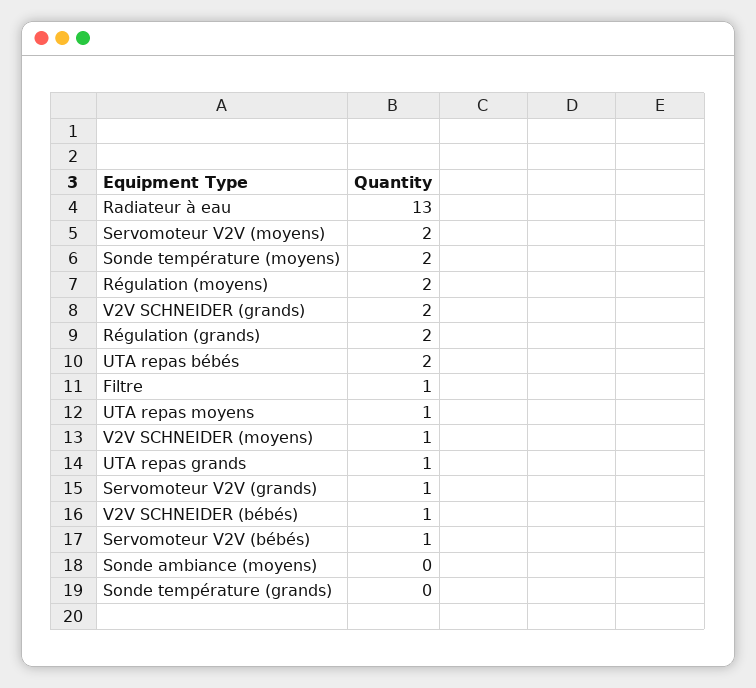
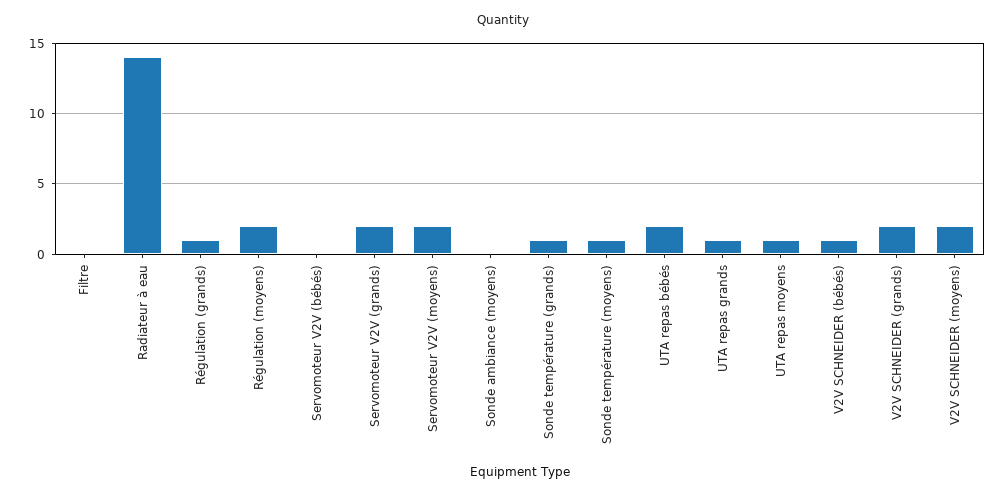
  {
-   "Radiateur à eau": 13,
+   "Radiateur à eau": 14,
    "Servomoteur V2V (moyens)": 2,
-   "Sonde température (moyens)": 2,
+   "Sonde température (moyens)": 1,
    "Régulation (moyens)": 2,
    "V2V SCHNEIDER (grands)": 2,
-   "Régulation (grands)": 2,
+   "Régulation (grands)": 1,
    "UTA repas bébés": 2,
-   "Filtre": 1,
+   "Filtre": 0,
    "UTA repas moyens": 1,
-   "V2V SCHNEIDER (moyens)": 1,
+   "V2V SCHNEIDER (moyens)": 2,
    "UTA repas grands": 1,
-   "Servomoteur V2V (grands)": 1,
+   "Servomoteur V2V (grands)": 2,
    "V2V SCHNEIDER (bébés)": 1,
-   "Servomoteur V2V (bébés)": 1,
+   "Servomoteur V2V (bébés)": 0,
    "Sonde ambiance (moyens)": 0,
-   "Sonde température (grands)": 0
+   "Sonde température (grands)": 1
  }

